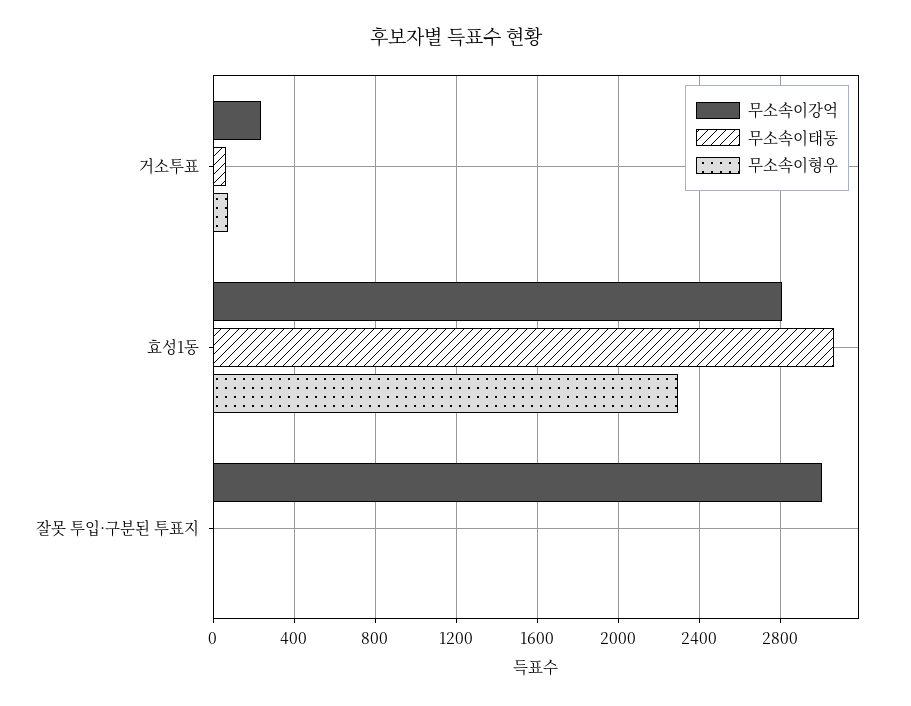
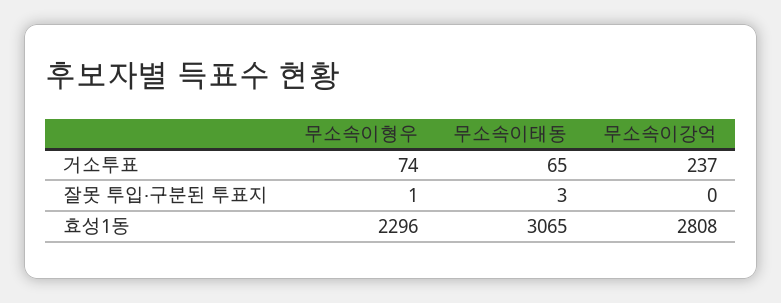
  {
    "무소속이강억": {
      "거소투표": 237,
      "효성1동": 2808,
-     "잘못 투입·구분된 투표지": 3000
+     "잘못 투입·구분된 투표지": 0
    },
    "무소속이태동": {
      "거소투표": 65,
      "효성1동": 3065,
      "잘못 투입·구분된 투표지": 3
    },
    "무소속이형우": {
      "거소투표": 74,
      "효성1동": 2296,
      "잘못 투입·구분된 투표지": 1
    }
  }

